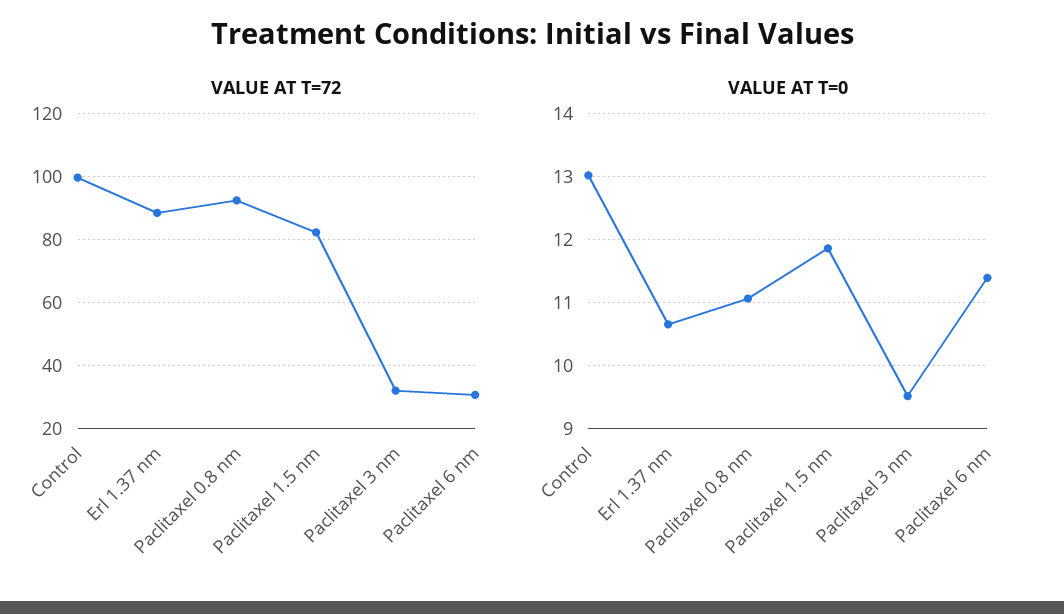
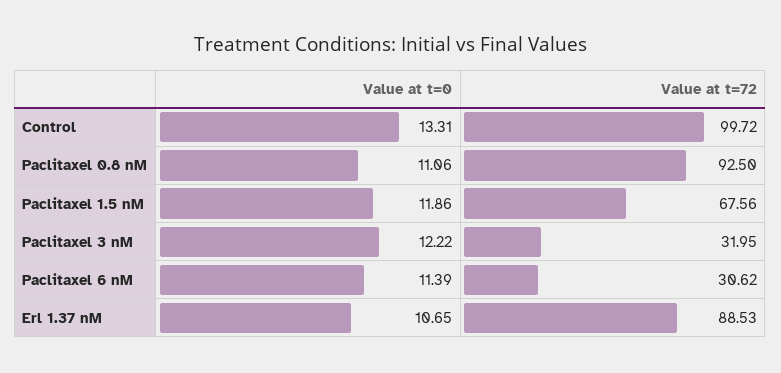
  {
    "VALUE AT T=72": {
      "Control": 99.72,
      "Erl 1.37 nm": 88.53,
      "Paclitaxel 0.8 nm": 92.5,
-     "Paclitaxel 1.5 nm": 82,
+     "Paclitaxel 1.5 nm": 67.56,
      "Paclitaxel 3 nm": 31.95,
      "Paclitaxel 6 nm": 30.62
    },
    "VALUE AT T=0": {
-     "Control": 13,
+     "Control": 13.31,
      "Erl 1.37 nm": 10.65,
      "Paclitaxel 0.8 nm": 11.06,
      "Paclitaxel 1.5 nm": 11.86,
-     "Paclitaxel 3 nm": 9.5,
+     "Paclitaxel 3 nm": 12.22,
      "Paclitaxel 6 nm": 11.39
    }
  }

